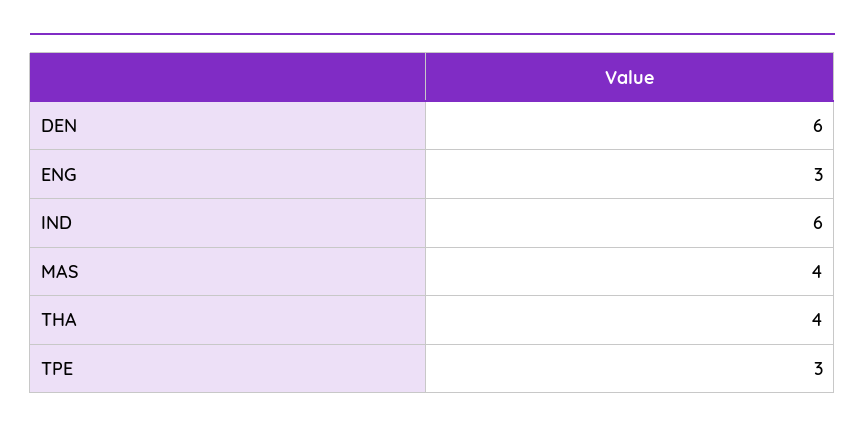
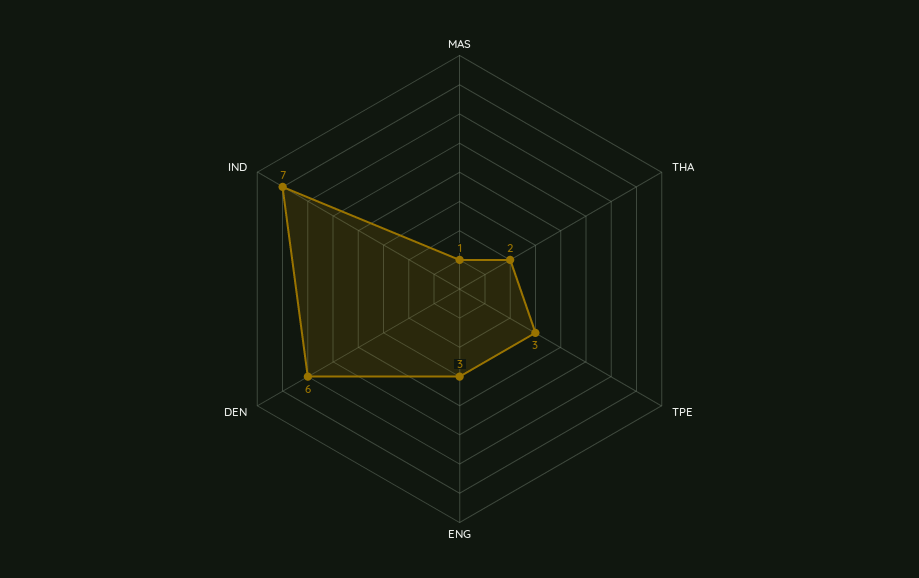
  {
    "DEN": 6,
    "ENG": 3,
-   "IND": 6,
+   "IND": 7,
-   "MAS": 4,
+   "MAS": 1,
-   "THA": 4,
+   "THA": 2,
    "TPE": 3
  }

